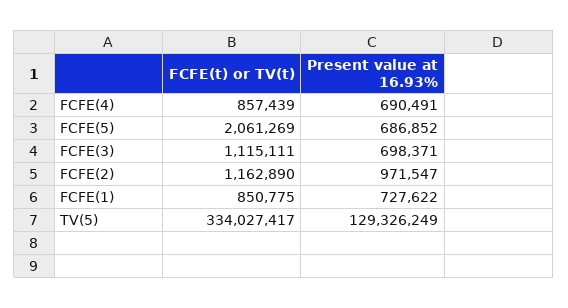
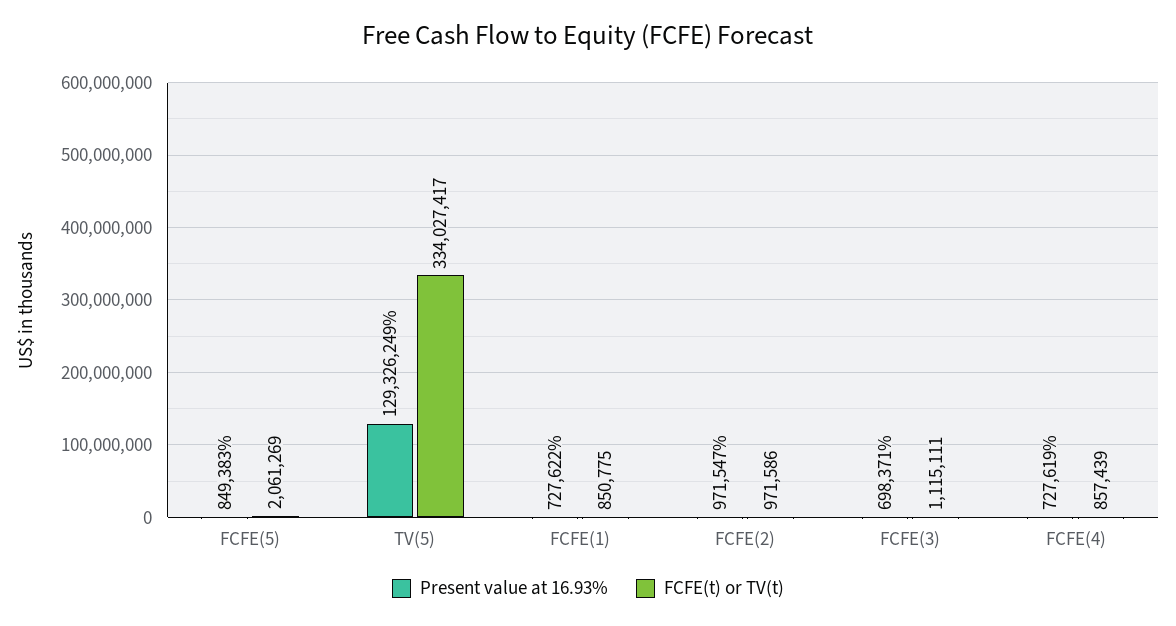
  {
    "FCFE(t) or TV(t)": {
      "FCFE(4)": 857439,
      "FCFE(5)": 2061269,
      "FCFE(3)": 1115111,
-     "FCFE(2)": 1162890,
+     "FCFE(2)": 971586,
      "FCFE(1)": 850775,
      "TV(5)": 334027417
    },
    "Present value at 16.93%": {
-     "FCFE(4)": 690491,
+     "FCFE(4)": 727619,
-     "FCFE(5)": 686852,
+     "FCFE(5)": 849383,
      "FCFE(3)": 698371,
      "FCFE(2)": 971547,
      "FCFE(1)": 727622,
      "TV(5)": 129326249
    }
  }

